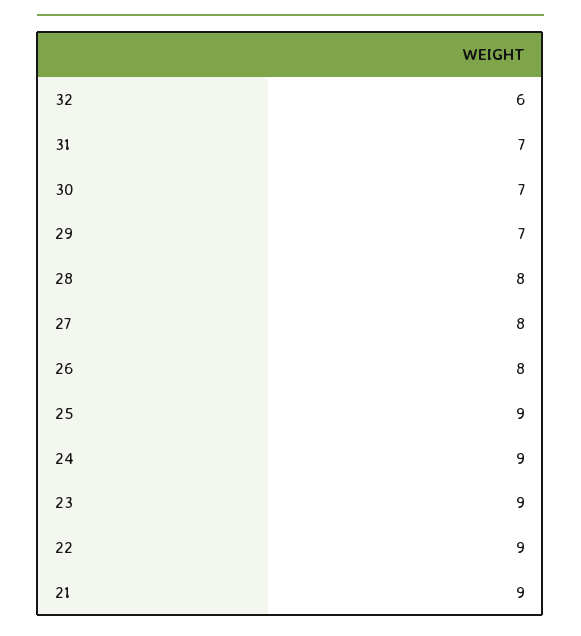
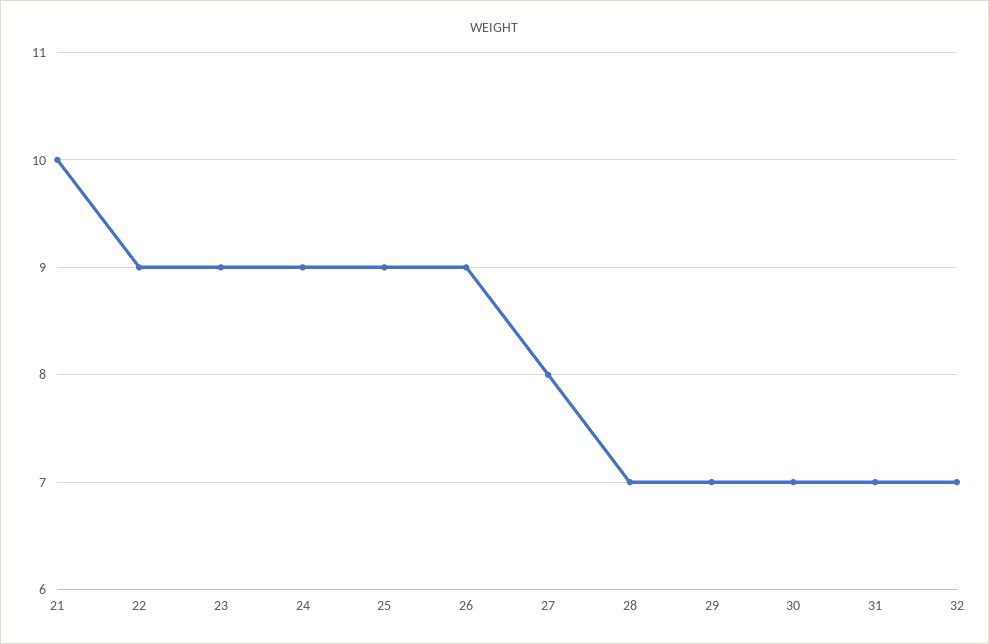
  {
-   "32": 6,
+   "32": 7,
    "31": 7,
    "30": 7,
    "29": 7,
-   "28": 8,
+   "28": 7,
    "27": 8,
-   "26": 8,
+   "26": 9,
    "25": 9,
    "24": 9,
    "23": 9,
    "22": 9,
-   "21": 9
+   "21": 10
  }

